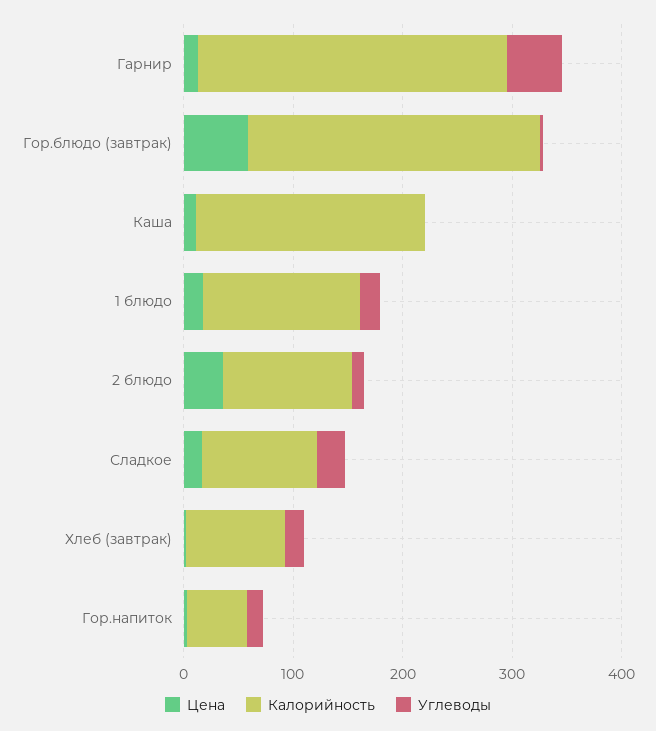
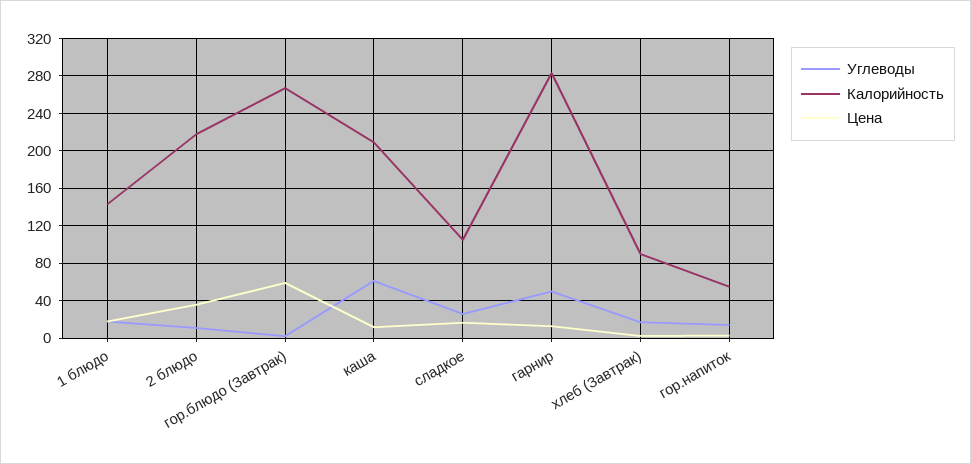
  {
    "Цена": {
      "Гарнир": 10,
      "Гор.блюдо (завтрак)": 60,
      "Каша": 10,
      "1 блюдо": 20,
      "2 блюдо": 40,
      "Сладкое": 20,
      "Хлеб (завтрак)": 0,
      "Гор.напиток": 0
    },
    "Калорийность": {
      "Гарнир": 280,
      "Гор.блюдо (завтрак)": 270,
      "Каша": 210,
      "1 блюдо": 140,
-     "2 блюдо": 120,
+     "2 блюдо": 220,
      "Сладкое": 110,
      "Хлеб (завтрак)": 90,
      "Гор.напиток": 60
    },
    "Углеводы": {
      "Гарнир": 50,
      "Гор.блюдо (завтрак)": 0,
-     "Каша": 0,
+     "Каша": 60,
      "1 блюдо": 20,
      "2 блюдо": 10,
      "Сладкое": 30,
      "Хлеб (завтрак)": 20,
      "Гор.напиток": 10
    }
  }

